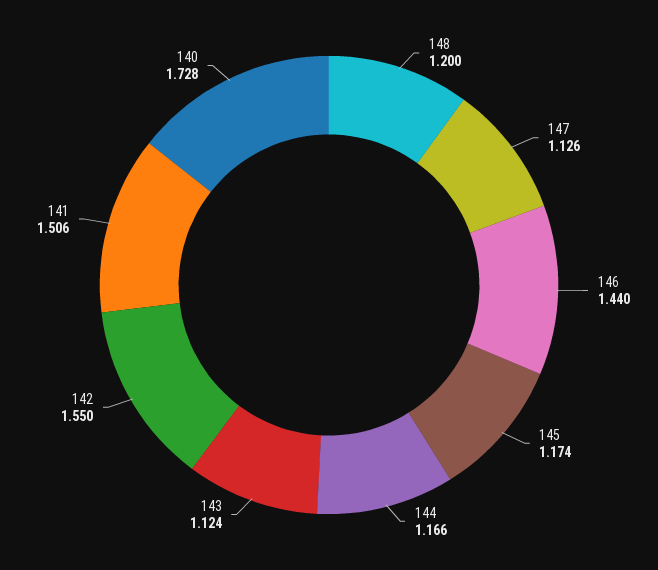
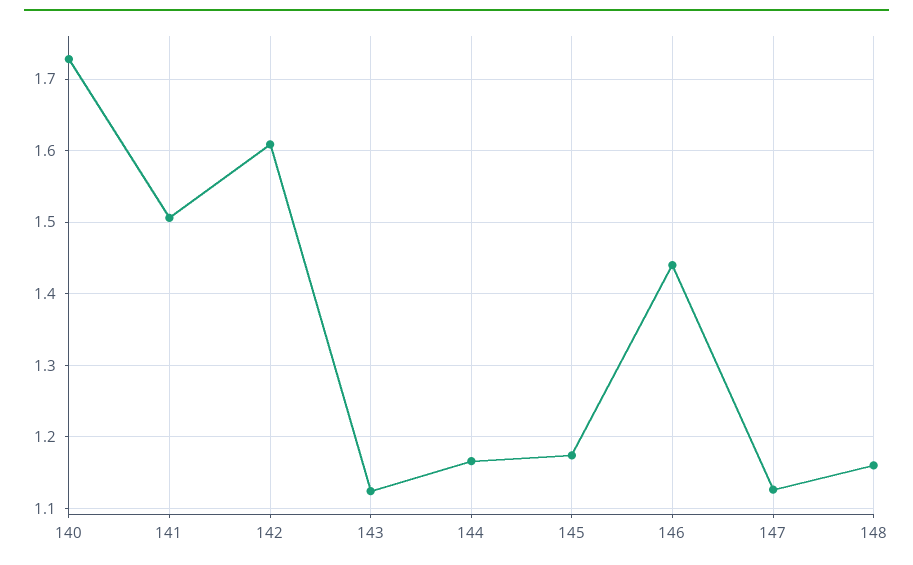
  {
-   "148": 1.2,
+   "148": 1.16,
    "147": 1.126,
    "146": 1.44,
    "145": 1.174,
    "144": 1.166,
    "143": 1.124,
-   "142": 1.55,
+   "142": 1.61,
    "141": 1.506,
    "140": 1.728
  }

